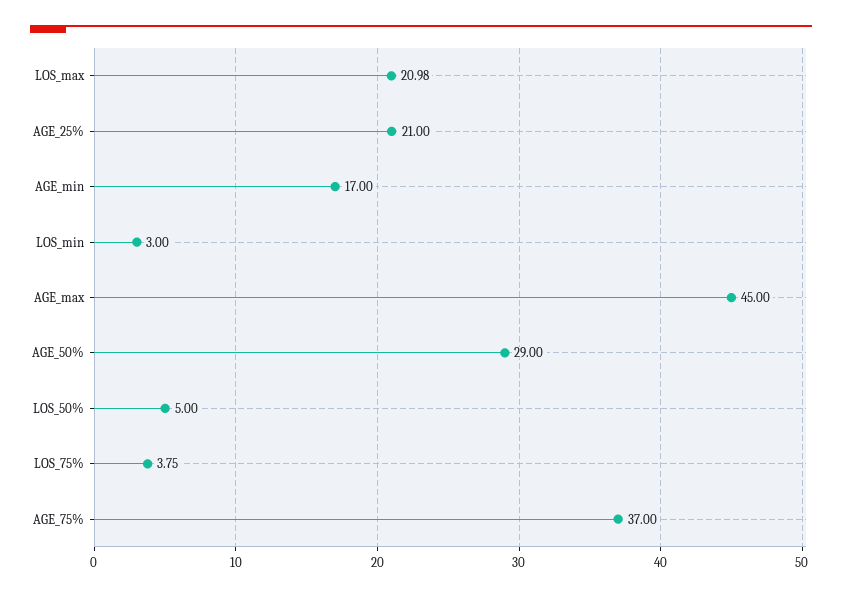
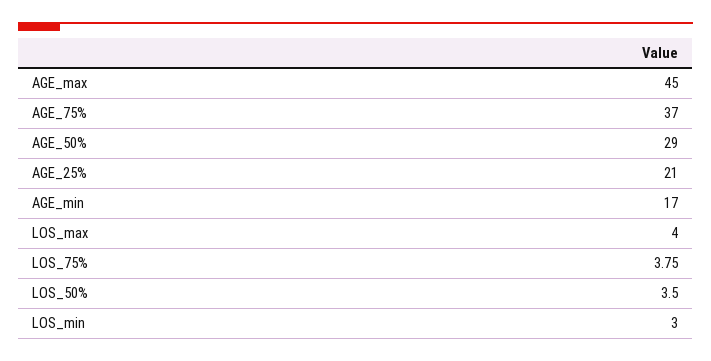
  {
-   "LOS_max": 20.98,
+   "LOS_max": 4,
    "AGE_25%": 21,
    "AGE_min": 17,
    "LOS_min": 3,
    "AGE_max": 45,
    "AGE_50%": 29,
-   "LOS_50%": 5,
+   "LOS_50%": 3.5,
    "LOS_75%": 3.75,
    "AGE_75%": 37
  }

